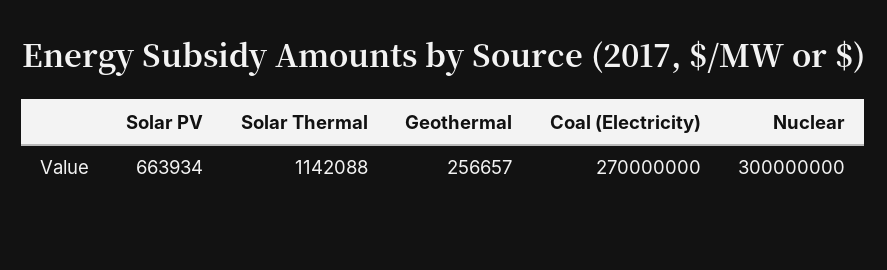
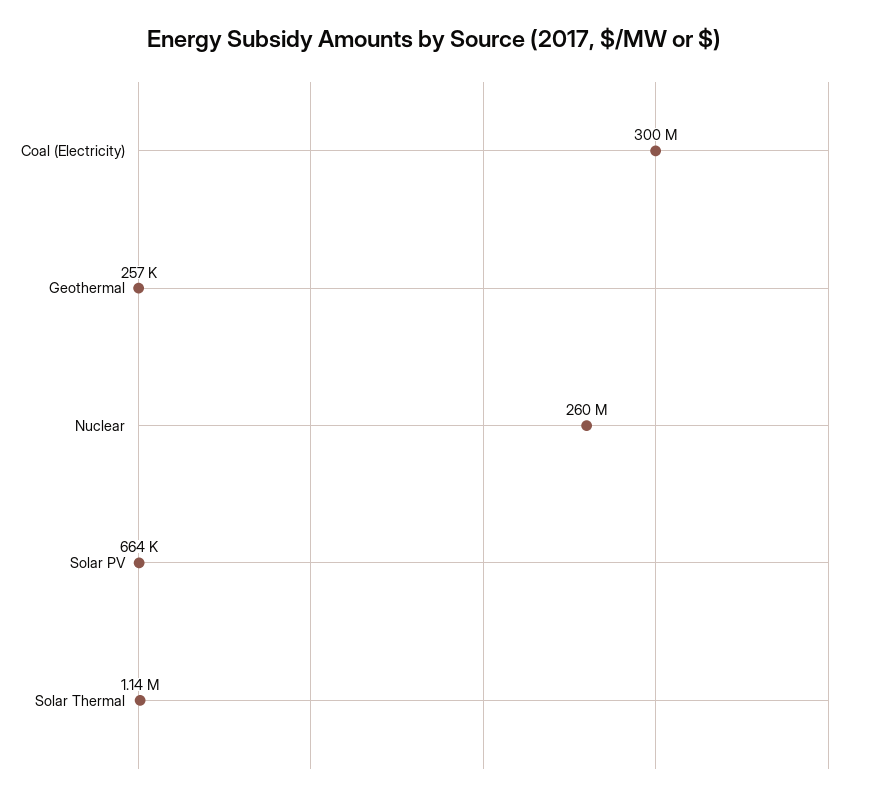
  {
    "Solar PV": 663934,
    "Solar Thermal": 1142088,
    "Geothermal": 256657,
-   "Coal (Electricity)": 270000000,
+   "Coal (Electricity)": 300000000,
-   "Nuclear": 300000000
+   "Nuclear": 260000000
  }

